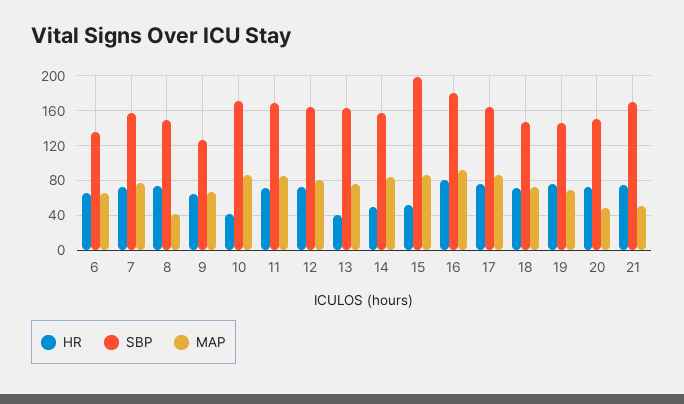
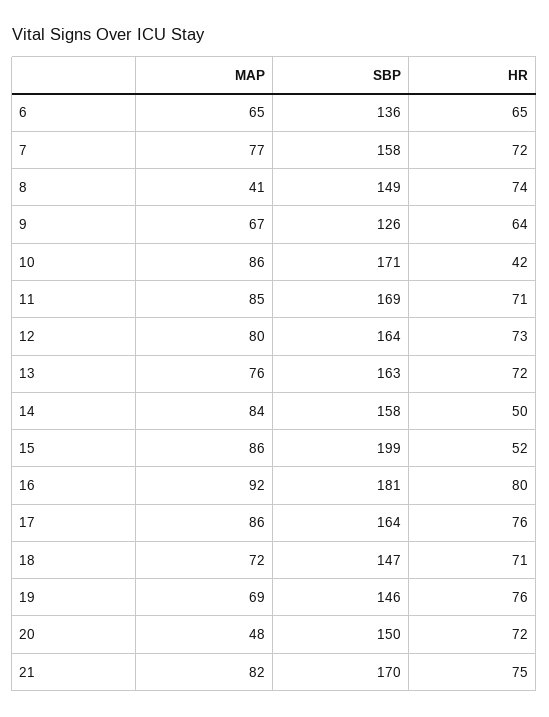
  {
    "HR": {
      "6": 65,
      "7": 72,
      "8": 74,
      "9": 64,
      "10": 42,
      "11": 71,
      "12": 73,
-     "13": 40,
+     "13": 72,
      "14": 50,
      "15": 52,
      "16": 80,
      "17": 76,
      "18": 71,
      "19": 76,
      "20": 72,
      "21": 75
    },
    "SBP": {
      "6": 136,
      "7": 158,
      "8": 149,
      "9": 126,
      "10": 171,
      "11": 169,
      "12": 164,
      "13": 163,
      "14": 158,
      "15": 199,
      "16": 181,
      "17": 164,
      "18": 147,
      "19": 146,
      "20": 150,
      "21": 170
    },
    "MAP": {
      "6": 65,
      "7": 77,
      "8": 41,
      "9": 67,
      "10": 86,
      "11": 85,
      "12": 80,
      "13": 76,
      "14": 84,
      "15": 86,
      "16": 92,
      "17": 86,
      "18": 72,
      "19": 69,
      "20": 48,
-     "21": 50
+     "21": 82
    }
  }

